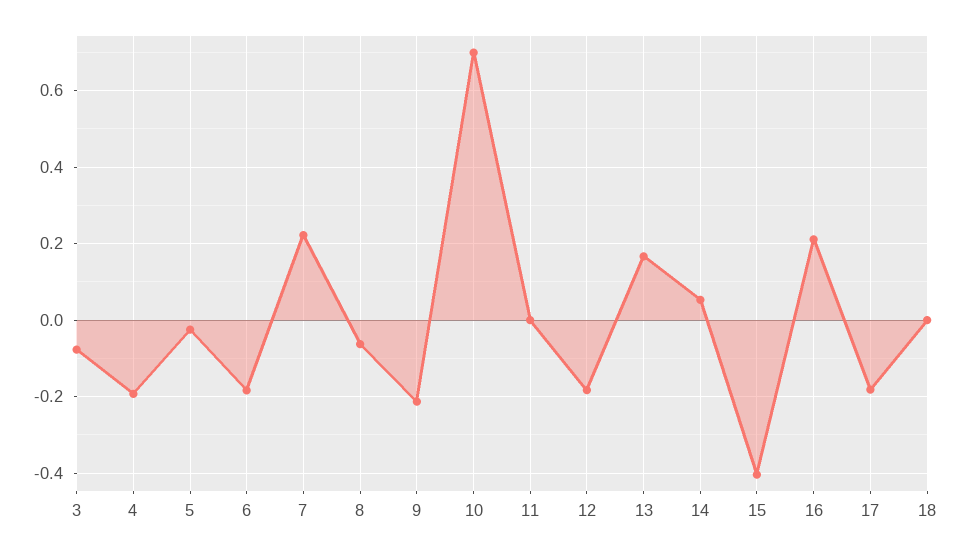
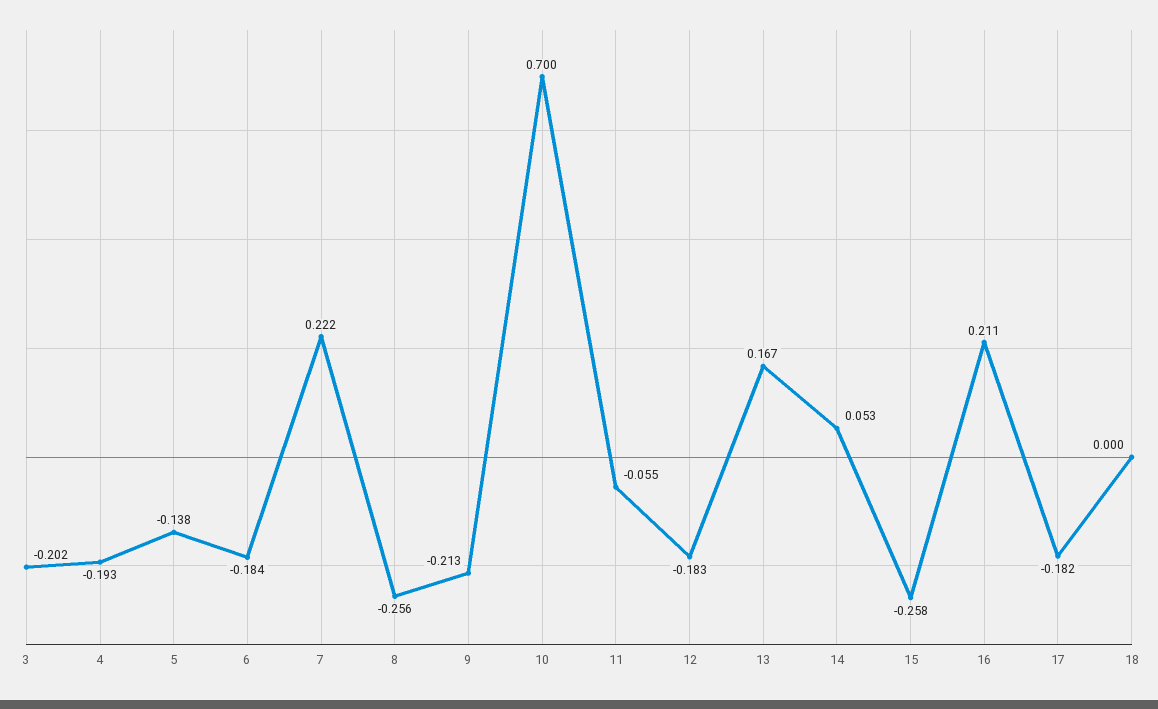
  {
-   "3": -0.08,
+   "3": -0.202,
    "4": -0.193,
-   "5": -0.02,
+   "5": -0.138,
    "6": -0.184,
    "7": 0.222,
-   "8": -0.06,
+   "8": -0.256,
    "9": -0.213,
    "10": 0.7,
-   "11": 0,
+   "11": -0.055,
    "12": -0.183,
    "13": 0.167,
    "14": 0.053,
-   "15": -0.4,
+   "15": -0.258,
    "16": 0.211,
    "17": -0.182,
    "18": 0
  }

